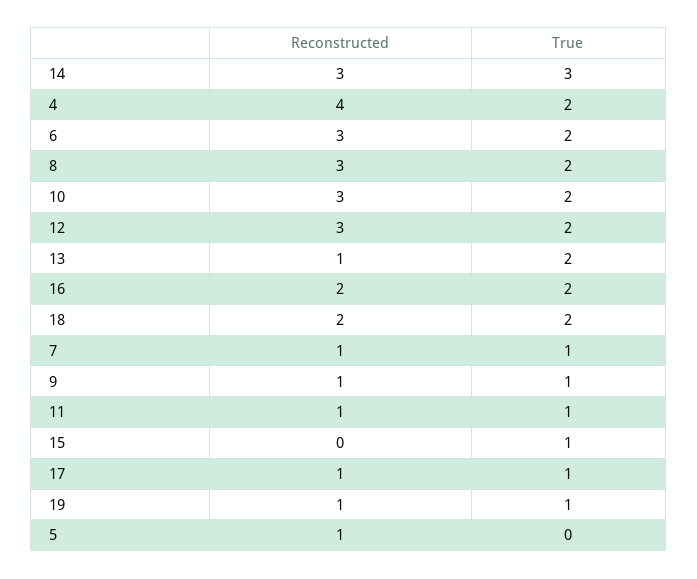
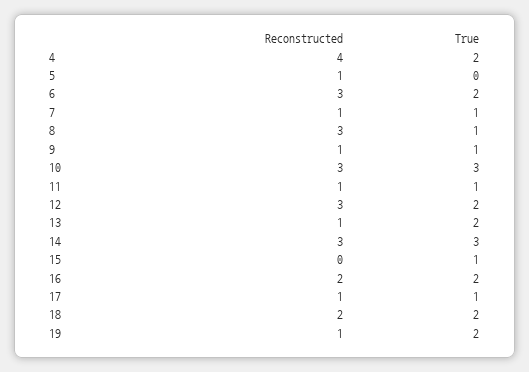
  {
    "Reconstructed": {
      "14": 3,
      "4": 4,
      "6": 3,
      "8": 3,
      "10": 3,
      "12": 3,
      "13": 1,
      "16": 2,
      "18": 2,
      "7": 1,
      "9": 1,
      "11": 1,
      "15": 0,
      "17": 1,
      "19": 1,
      "5": 1
    },
    "True": {
      "14": 3,
      "4": 2,
      "6": 2,
-     "8": 2,
+     "8": 1,
-     "10": 2,
+     "10": 3,
      "12": 2,
      "13": 2,
      "16": 2,
      "18": 2,
      "7": 1,
      "9": 1,
      "11": 1,
      "15": 1,
      "17": 1,
-     "19": 1,
+     "19": 2,
      "5": 0
    }
  }

